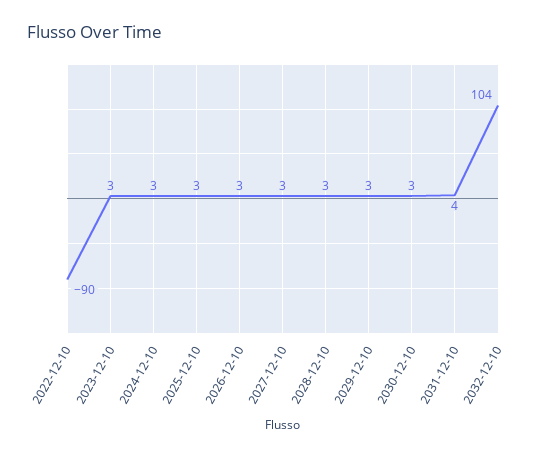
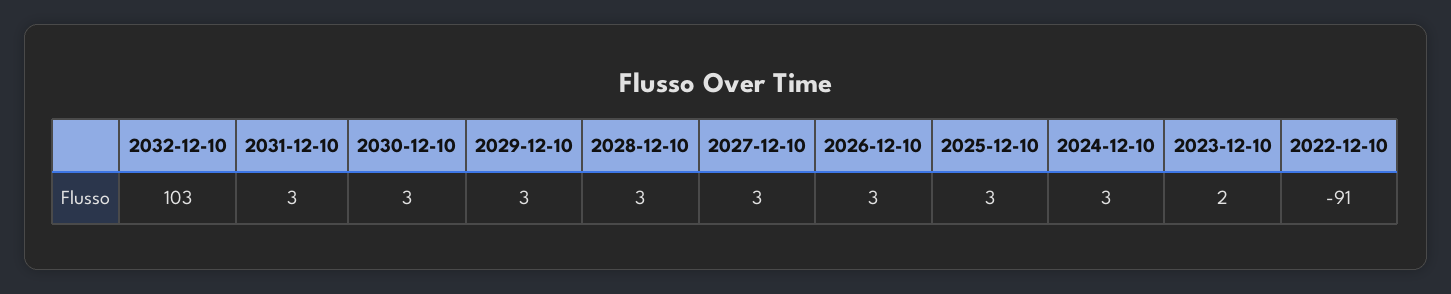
  {
-   "2022-12-10": -90,
+   "2022-12-10": -91,
-   "2023-12-10": 3,
+   "2023-12-10": 2,
    "2024-12-10": 3,
    "2025-12-10": 3,
    "2026-12-10": 3,
    "2027-12-10": 3,
    "2028-12-10": 3,
    "2029-12-10": 3,
    "2030-12-10": 3,
-   "2031-12-10": 4,
+   "2031-12-10": 3,
-   "2032-12-10": 104
+   "2032-12-10": 103
  }

